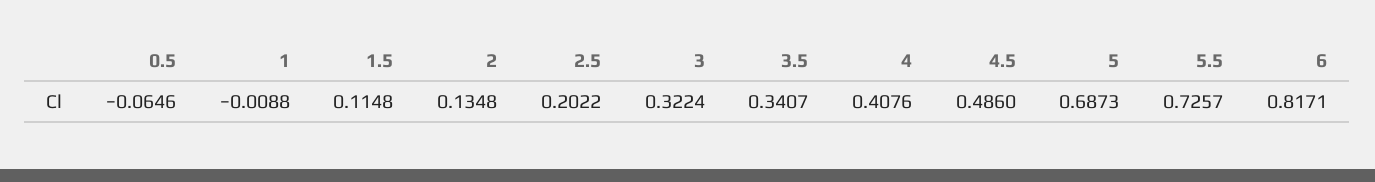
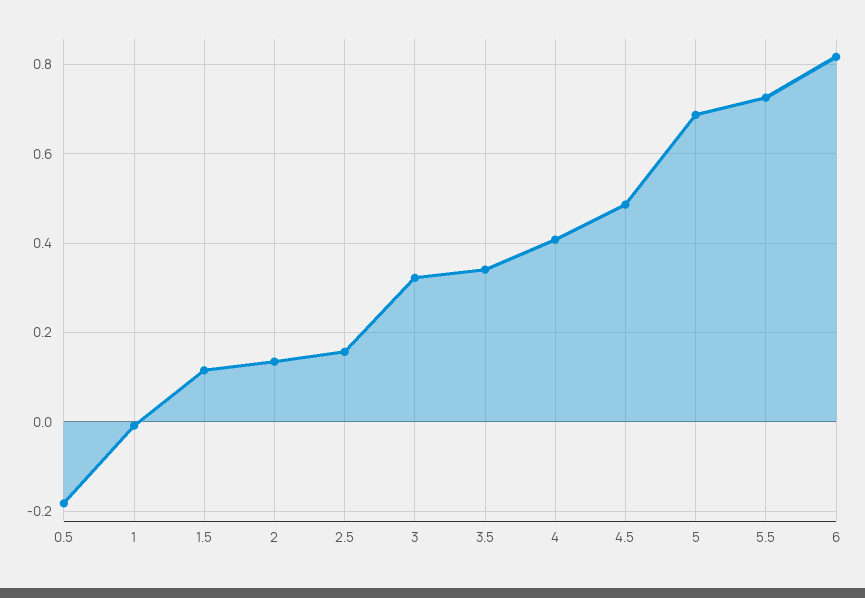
  {
-   "0.5": -0.0646,
+   "0.5": -0.18,
    "1": -0.0088,
    "1.5": 0.1148,
    "2": 0.1348,
-   "2.5": 0.2022,
+   "2.5": 0.16,
    "3": 0.3224,
    "3.5": 0.3407,
    "4": 0.4076,
    "4.5": 0.486,
    "5": 0.6873,
    "5.5": 0.7257,
    "6": 0.8171
  }

